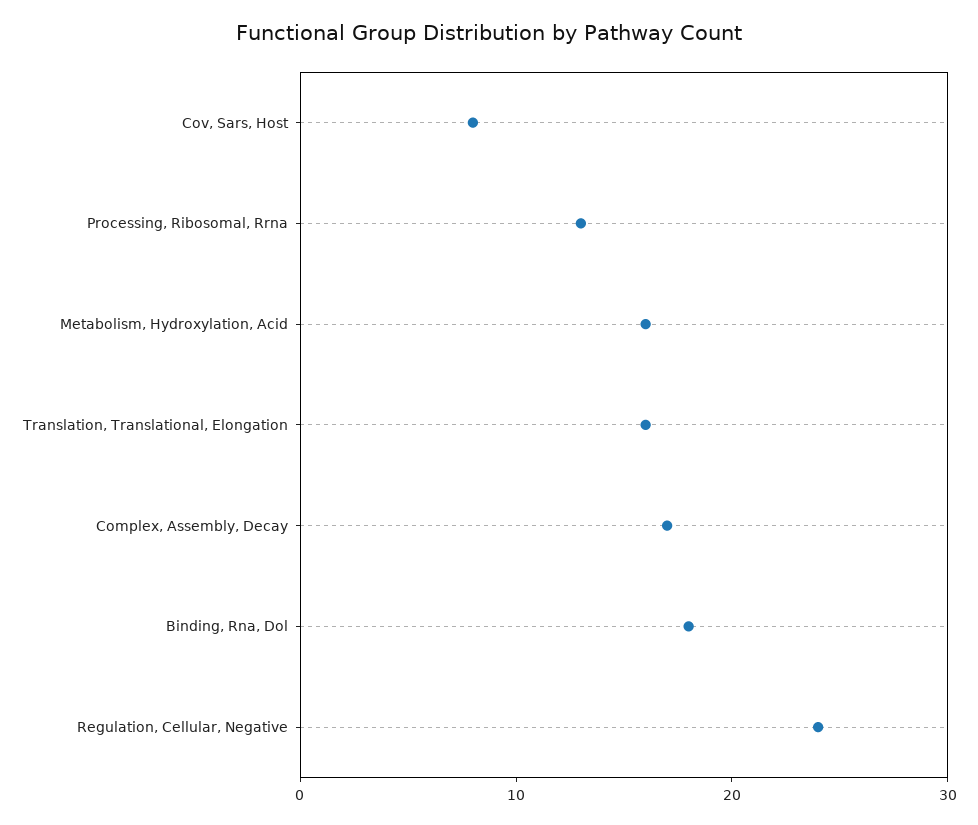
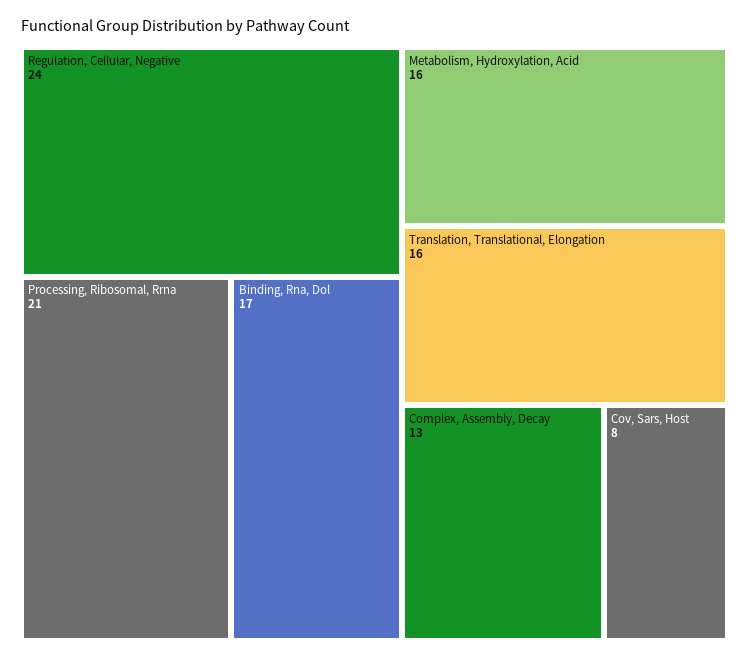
  {
    "Cov, Sars, Host": 8,
-   "Processing, Ribosomal, Rrna": 13,
+   "Processing, Ribosomal, Rrna": 21,
    "Metabolism, Hydroxylation, Acid": 16,
    "Translation, Translational, Elongation": 16,
-   "Complex, Assembly, Decay": 17,
+   "Complex, Assembly, Decay": 13,
-   "Binding, Rna, Dol": 18,
+   "Binding, Rna, Dol": 17,
    "Regulation, Cellular, Negative": 24
  }

